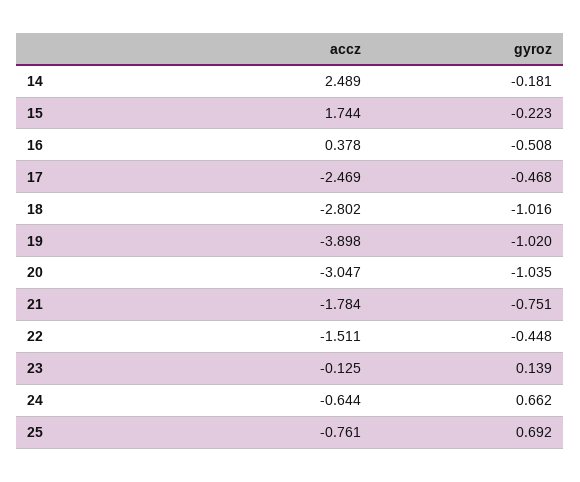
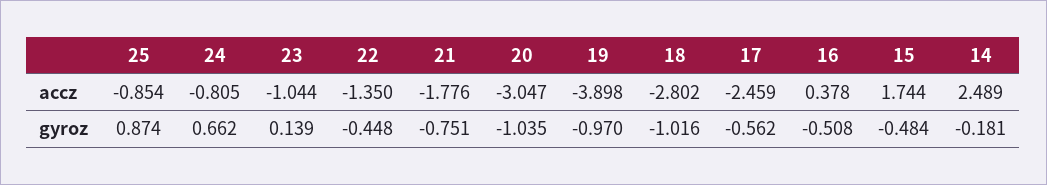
  {
    "accz": {
      "14": 2.489,
      "15": 1.744,
      "16": 0.378,
-     "17": -2.469,
+     "17": -2.459,
      "18": -2.802,
      "19": -3.898,
      "20": -3.047,
-     "21": -1.784,
+     "21": -1.776,
-     "22": -1.511,
+     "22": -1.35,
-     "23": -0.125,
+     "23": -1.044,
-     "24": -0.644,
+     "24": -0.805,
-     "25": -0.761
+     "25": -0.854
    },
    "gyroz": {
      "14": -0.181,
-     "15": -0.223,
+     "15": -0.484,
      "16": -0.508,
-     "17": -0.468,
+     "17": -0.562,
      "18": -1.016,
-     "19": -1.02,
+     "19": -0.97,
      "20": -1.035,
      "21": -0.751,
      "22": -0.448,
      "23": 0.139,
      "24": 0.662,
-     "25": 0.692
+     "25": 0.874
    }
  }

